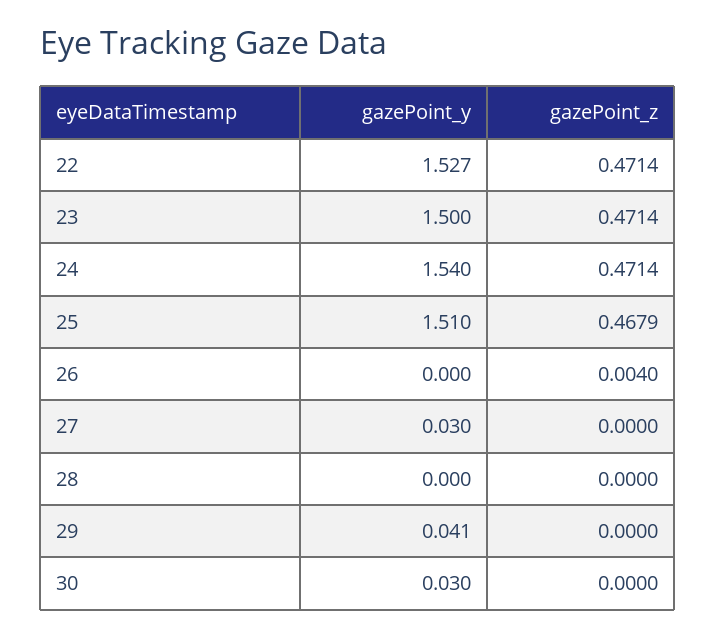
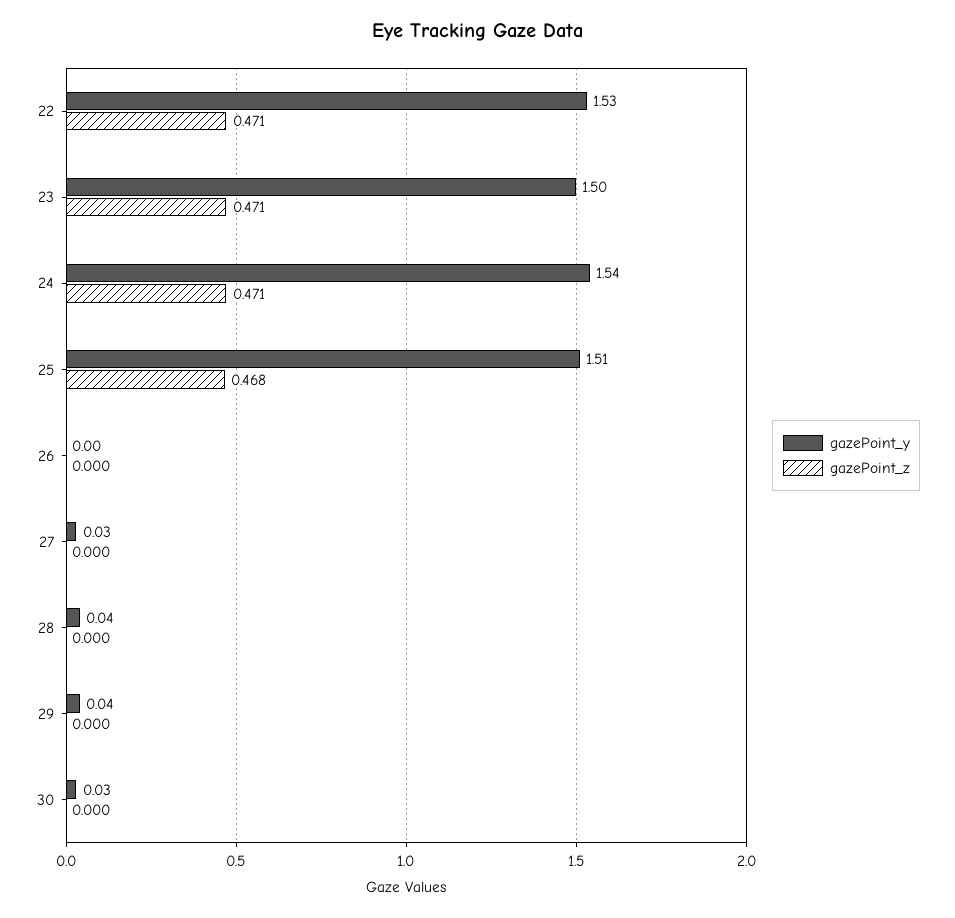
  {
    "gazePoint_y": {
      "22": 1.527,
      "23": 1.5,
      "24": 1.54,
      "25": 1.51,
      "26": 0,
      "27": 0.03,
-     "28": 0,
+     "28": 0.04,
      "29": 0.041,
      "30": 0.03
    },
    "gazePoint_z": {
      "22": 0.4714,
      "23": 0.4714,
      "24": 0.4714,
      "25": 0.4679,
-     "26": 0.004,
+     "26": 0,
      "27": 0,
      "28": 0,
      "29": 0,
      "30": 0
    }
  }

